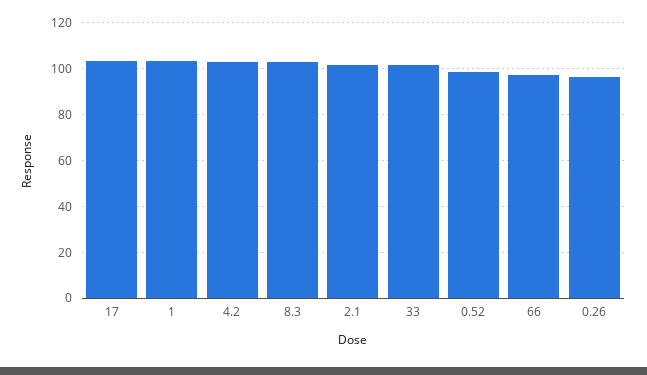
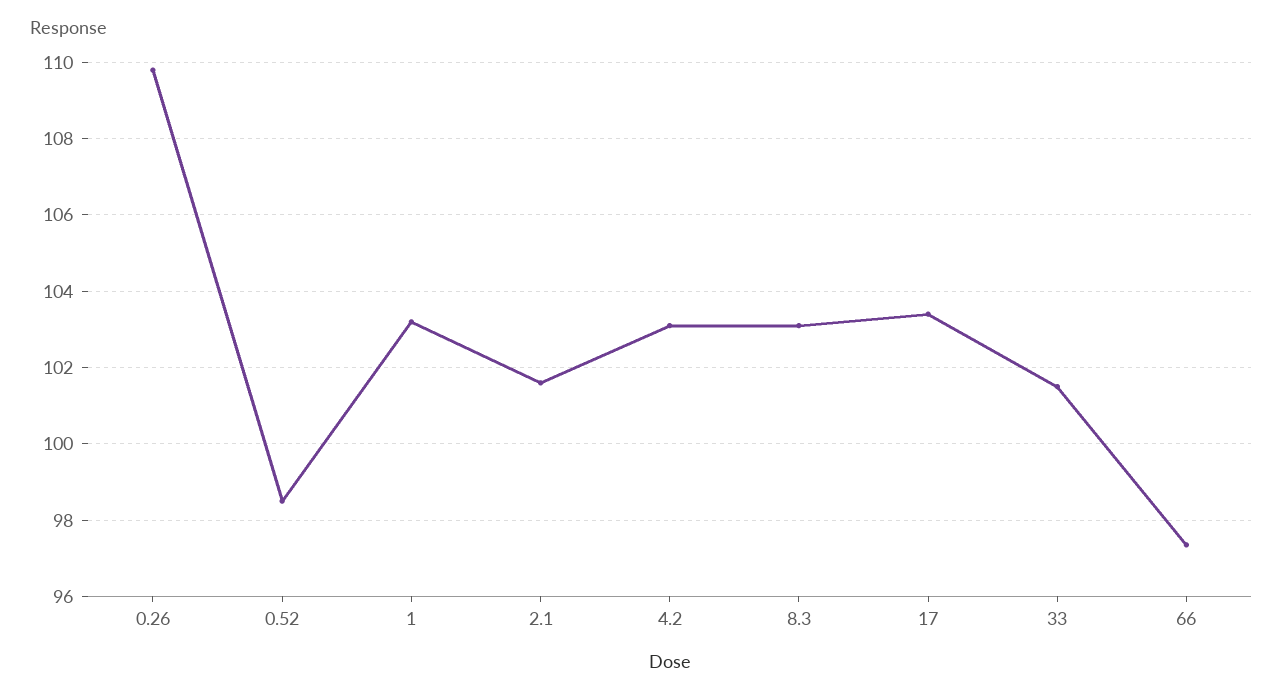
  {
    "17": 103.4,
    "1": 103.2,
    "4.2": 103.2,
    "8.3": 103.2,
    "2.1": 101.6,
    "33": 101.6,
    "0.52": 98.6,
    "66": 97.4,
-   "0.26": 95
+   "0.26": 109.8
  }

